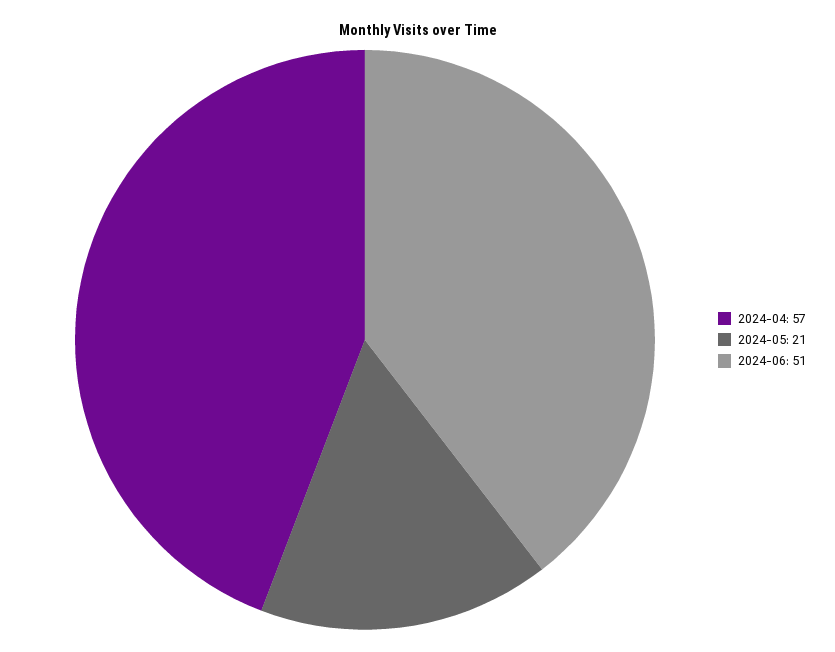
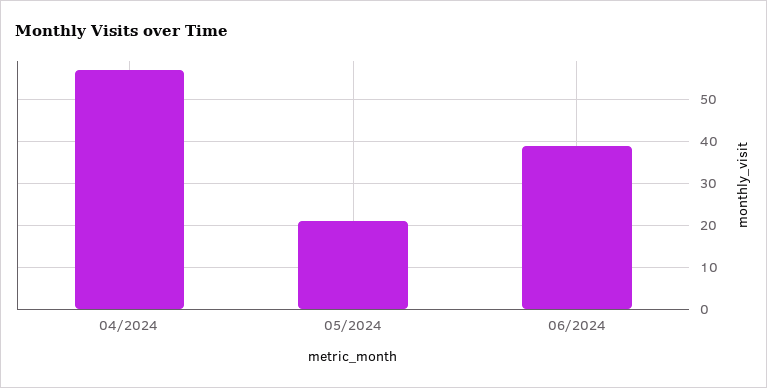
  {
    "2024-04": 57,
    "2024-05": 21,
-   "2024-06": 51
+   "2024-06": 40
  }

